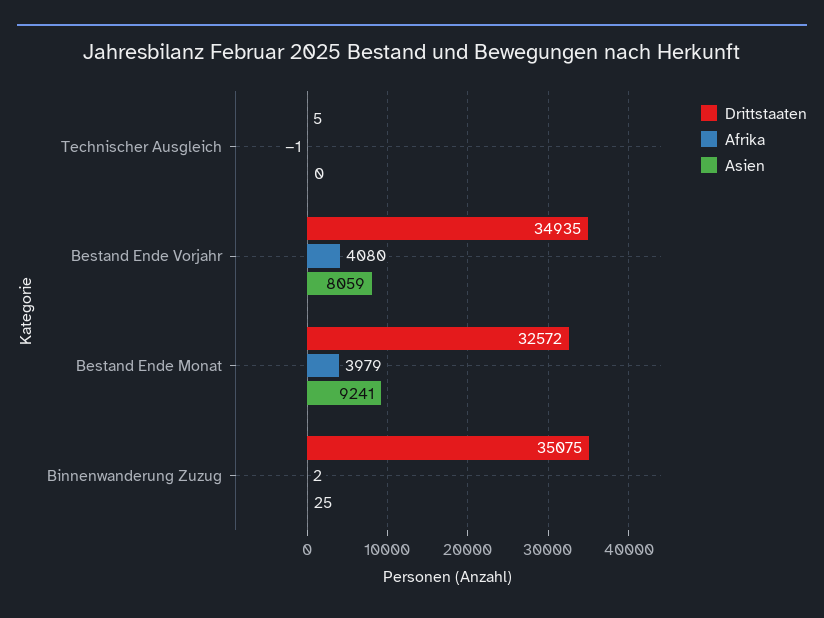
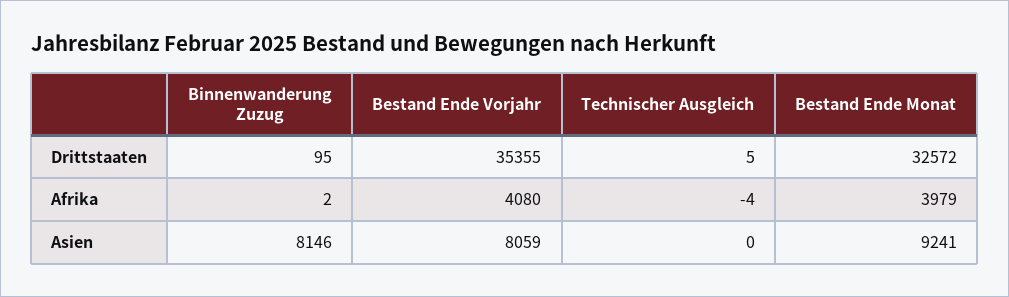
  {
    "Drittstaaten": {
      "Technischer Ausgleich": 5,
-     "Bestand Ende Vorjahr": 34935,
+     "Bestand Ende Vorjahr": 35355,
      "Bestand Ende Monat": 32572,
-     "Binnenwanderung Zuzug": 35075
+     "Binnenwanderung Zuzug": 95
    },
    "Afrika": {
-     "Technischer Ausgleich": -1,
+     "Technischer Ausgleich": -4,
      "Bestand Ende Vorjahr": 4080,
      "Bestand Ende Monat": 3979,
      "Binnenwanderung Zuzug": 2
    },
    "Asien": {
      "Technischer Ausgleich": 0,
      "Bestand Ende Vorjahr": 8059,
      "Bestand Ende Monat": 9241,
-     "Binnenwanderung Zuzug": 25
+     "Binnenwanderung Zuzug": 8146
    }
  }

